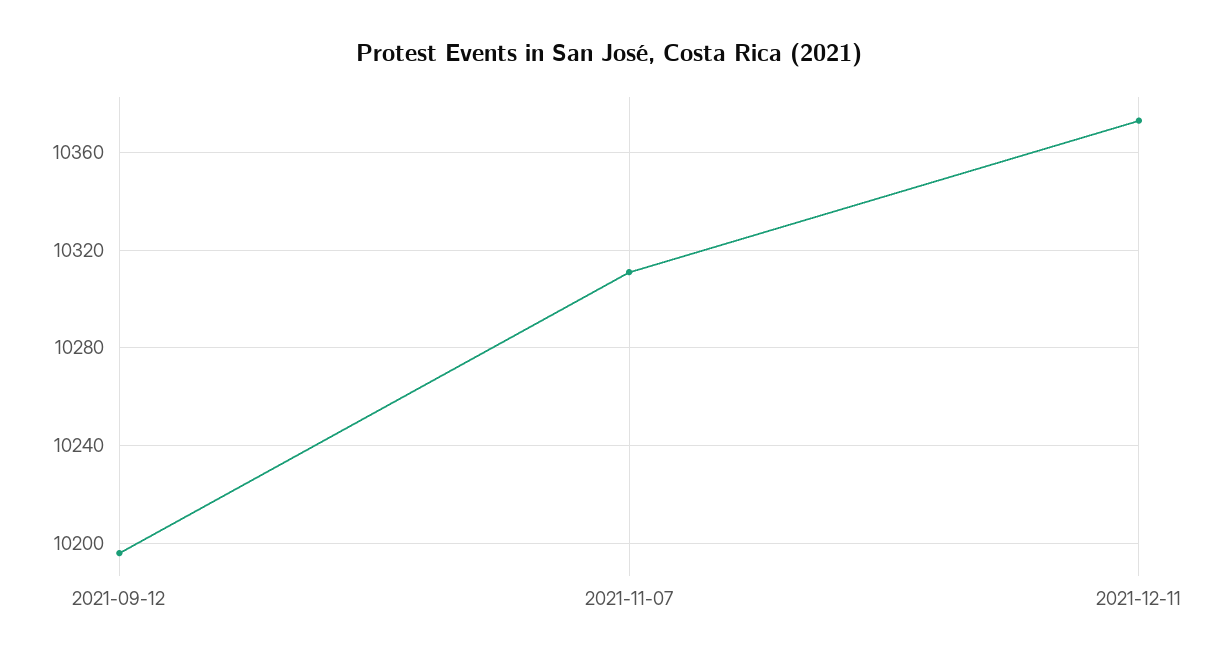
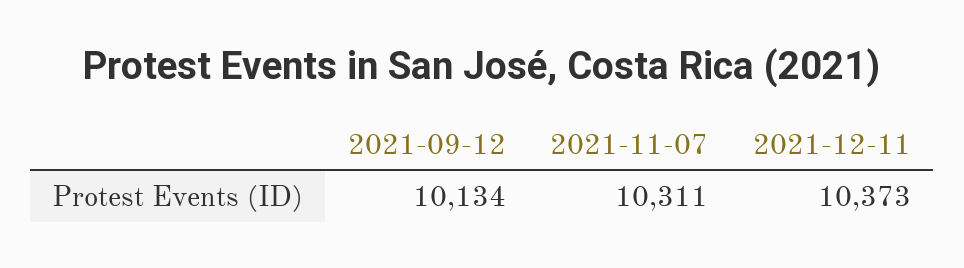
  {
-   "2021-09-12": 10195,
+   "2021-09-12": 10134,
    "2021-11-07": 10311,
    "2021-12-11": 10373
  }

